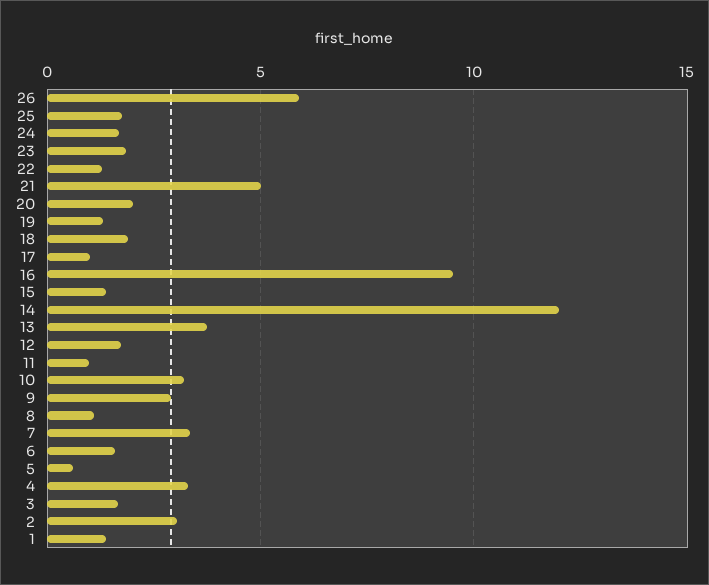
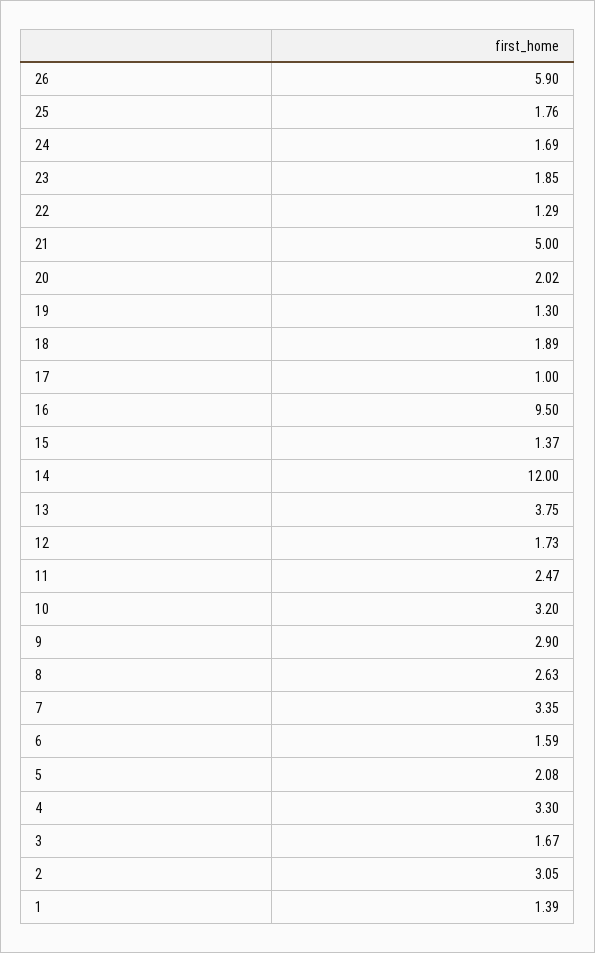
  {
    "26": 5.9,
    "25": 1.76,
    "24": 1.69,
    "23": 1.85,
    "22": 1.29,
    "21": 5,
    "20": 2.02,
    "19": 1.3,
    "18": 1.89,
    "17": 1,
    "16": 9.5,
    "15": 1.37,
    "14": 12,
    "13": 3.75,
    "12": 1.73,
-   "11": 1,
+   "11": 2.47,
    "10": 3.2,
    "9": 2.9,
-   "8": 1,
+   "8": 2.63,
    "7": 3.35,
    "6": 1.59,
-   "5": 0.5,
+   "5": 2.08,
    "4": 3.3,
    "3": 1.67,
    "2": 3.05,
    "1": 1.39
  }

